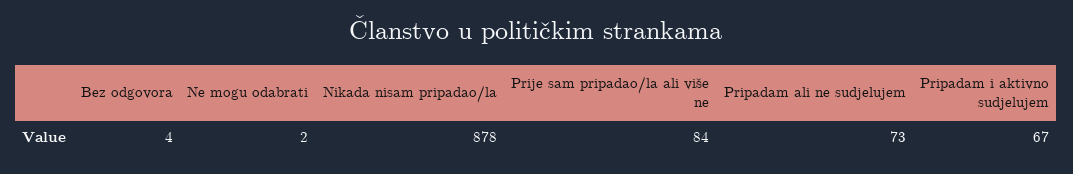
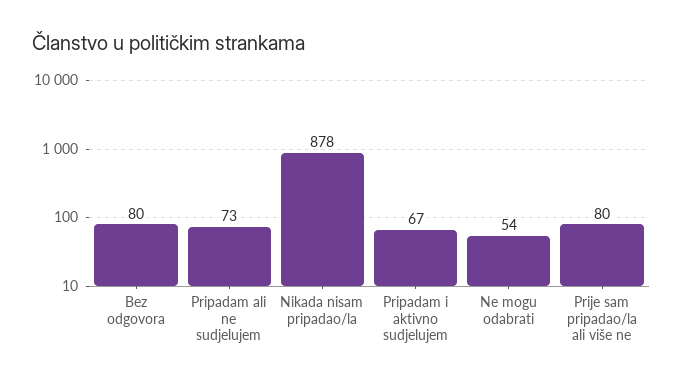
  {
-   "Bez odgovora": 4,
+   "Bez odgovora": 80,
-   "Ne mogu odabrati": 2,
+   "Ne mogu odabrati": 54,
    "Nikada nisam pripadao/la": 878,
-   "Prije sam pripadao/la ali više ne": 84,
+   "Prije sam pripadao/la ali više ne": 80,
    "Pripadam ali ne sudjelujem": 73,
    "Pripadam i aktivno sudjelujem": 67
  }

